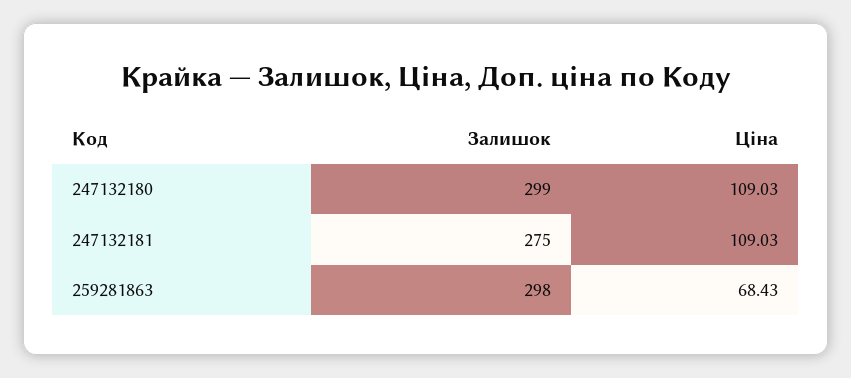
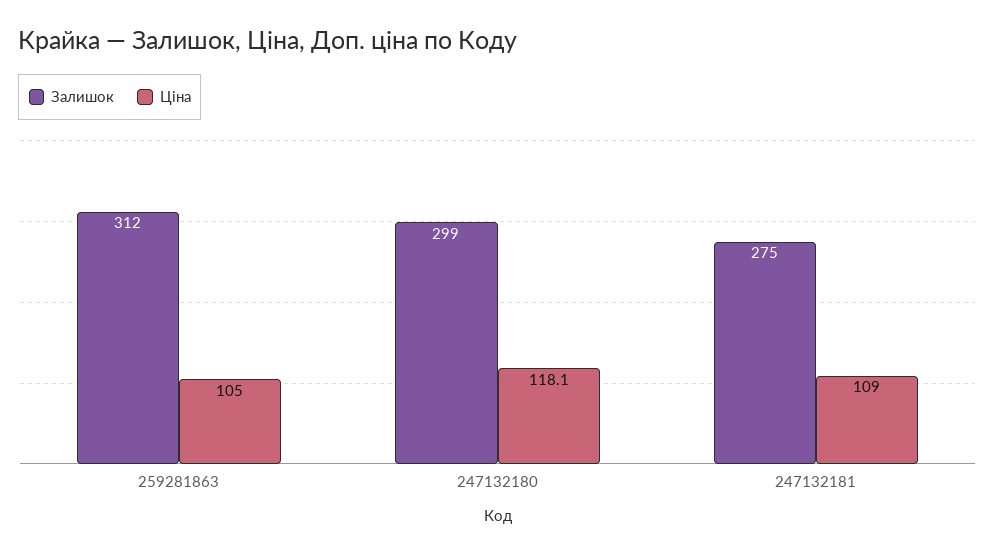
  {
    "Залишок": {
      "247132180": 299,
      "247132181": 275,
-     "259281863": 298
+     "259281863": 312
    },
    "Ціна": {
-     "247132180": 109.03,
+     "247132180": 118.1,
      "247132181": 109.03,
-     "259281863": 68.43
+     "259281863": 105
    }
  }

